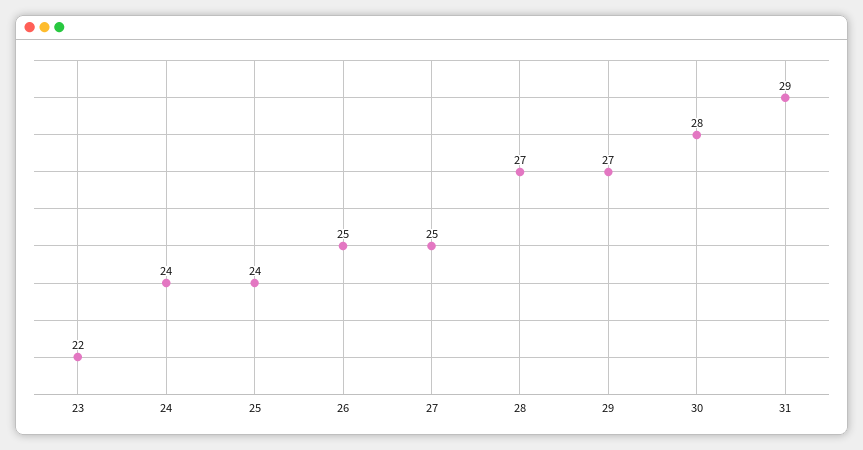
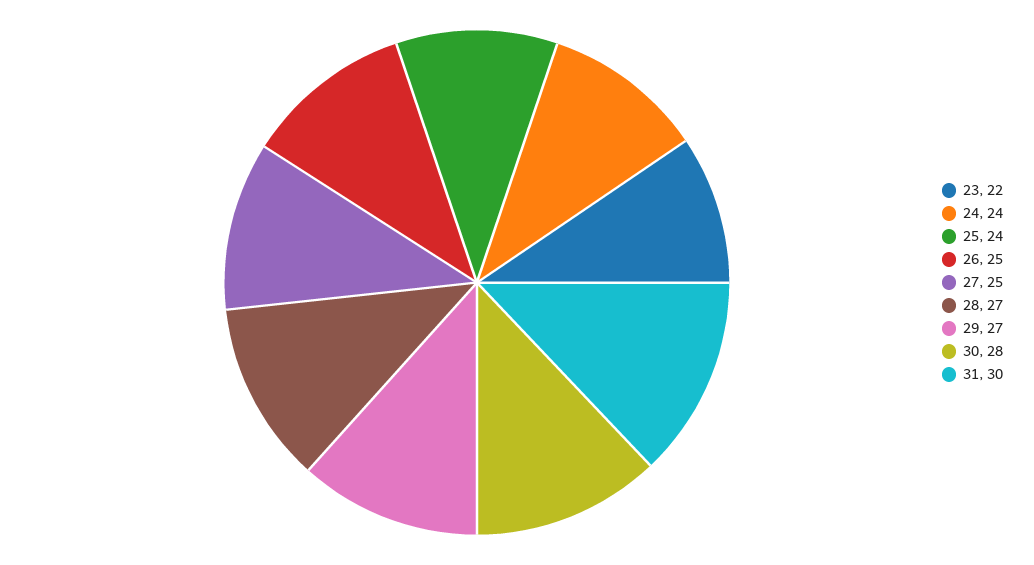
  {
    "23": 22,
    "24": 24,
    "25": 24,
    "26": 25,
    "27": 25,
    "28": 27,
    "29": 27,
    "30": 28,
-   "31": 29
+   "31": 30
  }

